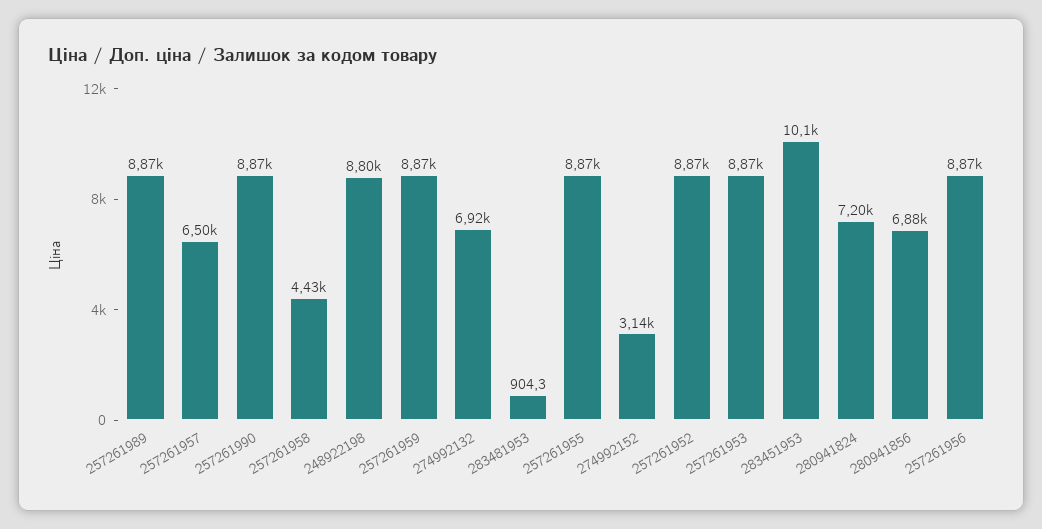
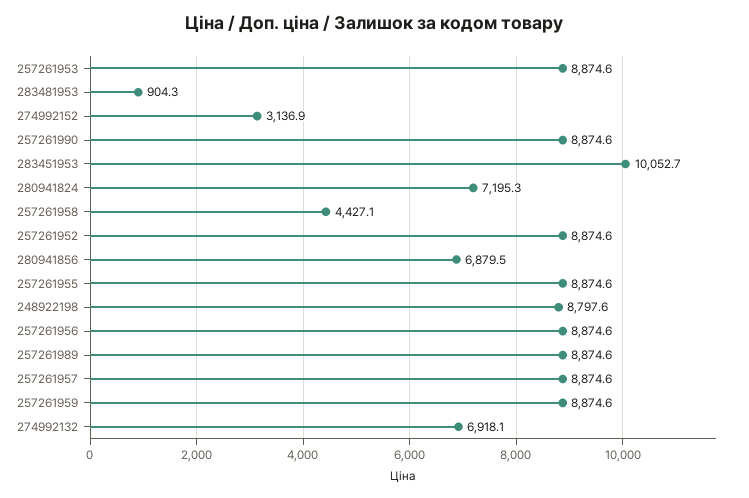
  {
    "257261989": 8874.6,
-   "257261957": 6500,
+   "257261957": 8874.6,
    "257261990": 8874.6,
    "257261958": 4427.1,
    "248922198": 8797.6,
    "257261959": 8874.6,
    "274992132": 6918.1,
    "283481953": 904.3,
    "257261955": 8874.6,
    "274992152": 3136.9,
    "257261952": 8874.6,
    "257261953": 8874.6,
    "283451953": 10052.7,
    "280941824": 7195.3,
    "280941856": 6879.5,
    "257261956": 8874.6
  }

